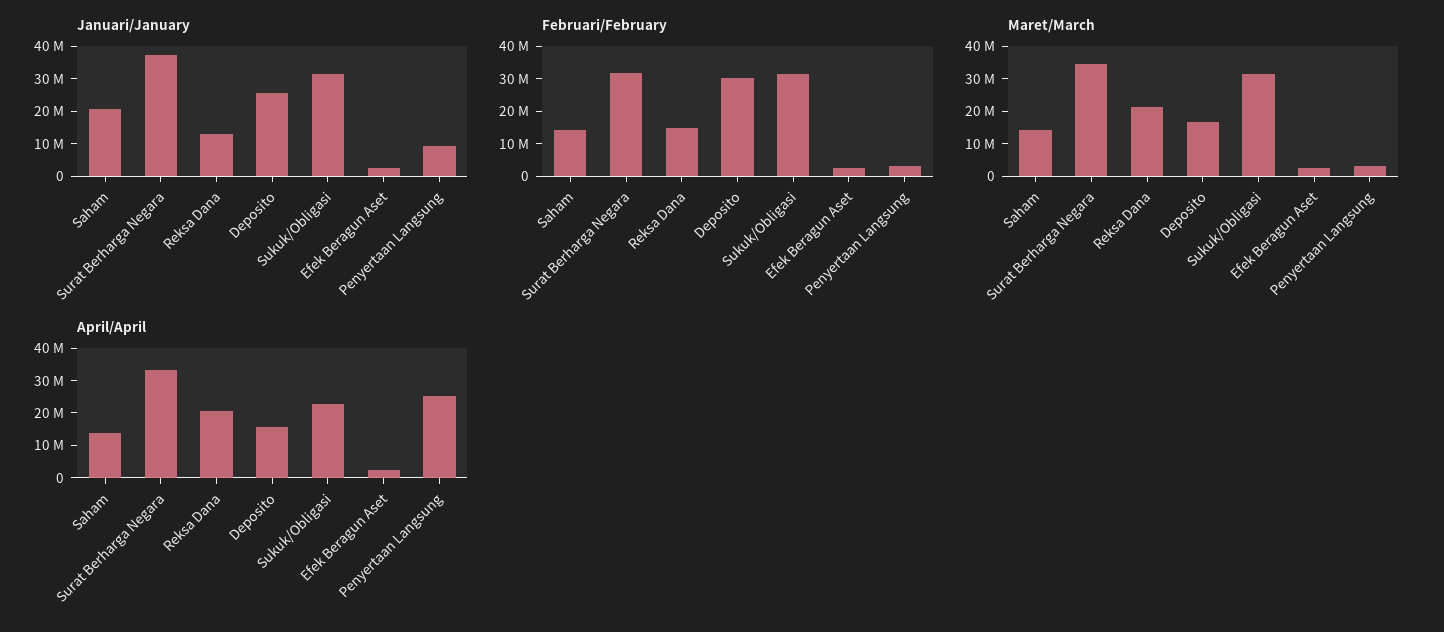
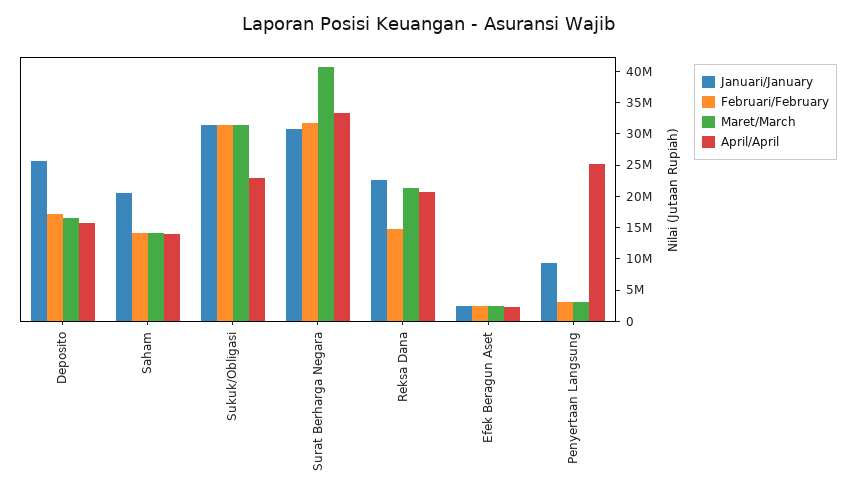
  {
    "Januari/January": {
      "Saham": 20000000,
-     "Surat Berharga Negara": 37500000,
+     "Surat Berharga Negara": 30000000,
-     "Reksa Dana": 12500000,
+     "Reksa Dana": 22500000,
      "Deposito": 25000000,
      "Sukuk/Obligasi": 32500000,
      "Efek Beragun Aset": 2500000,
      "Penyertaan Langsung": 10000000
    },
    "Februari/February": {
      "Saham": 15000000,
      "Surat Berharga Negara": 32500000,
      "Reksa Dana": 15000000,
-     "Deposito": 30000000,
+     "Deposito": 17500000,
      "Sukuk/Obligasi": 32500000,
      "Efek Beragun Aset": 2500000,
      "Penyertaan Langsung": 2500000
    },
    "Maret/March": {
      "Saham": 15000000,
-     "Surat Berharga Negara": 35000000,
+     "Surat Berharga Negara": 40000000,
      "Reksa Dana": 22500000,
      "Deposito": 17500000,
      "Sukuk/Obligasi": 32500000,
      "Efek Beragun Aset": 2500000,
      "Penyertaan Langsung": 2500000
    },
    "April/April": {
      "Saham": 15000000,
      "Surat Berharga Negara": 32500000,
      "Reksa Dana": 20000000,
      "Deposito": 15000000,
      "Sukuk/Obligasi": 22500000,
      "Efek Beragun Aset": 2500000,
      "Penyertaan Langsung": 25000000
    }
  }

